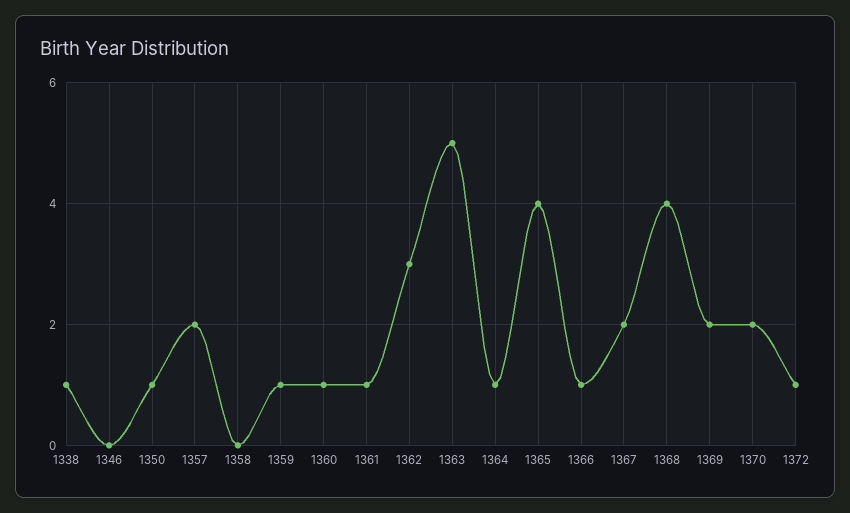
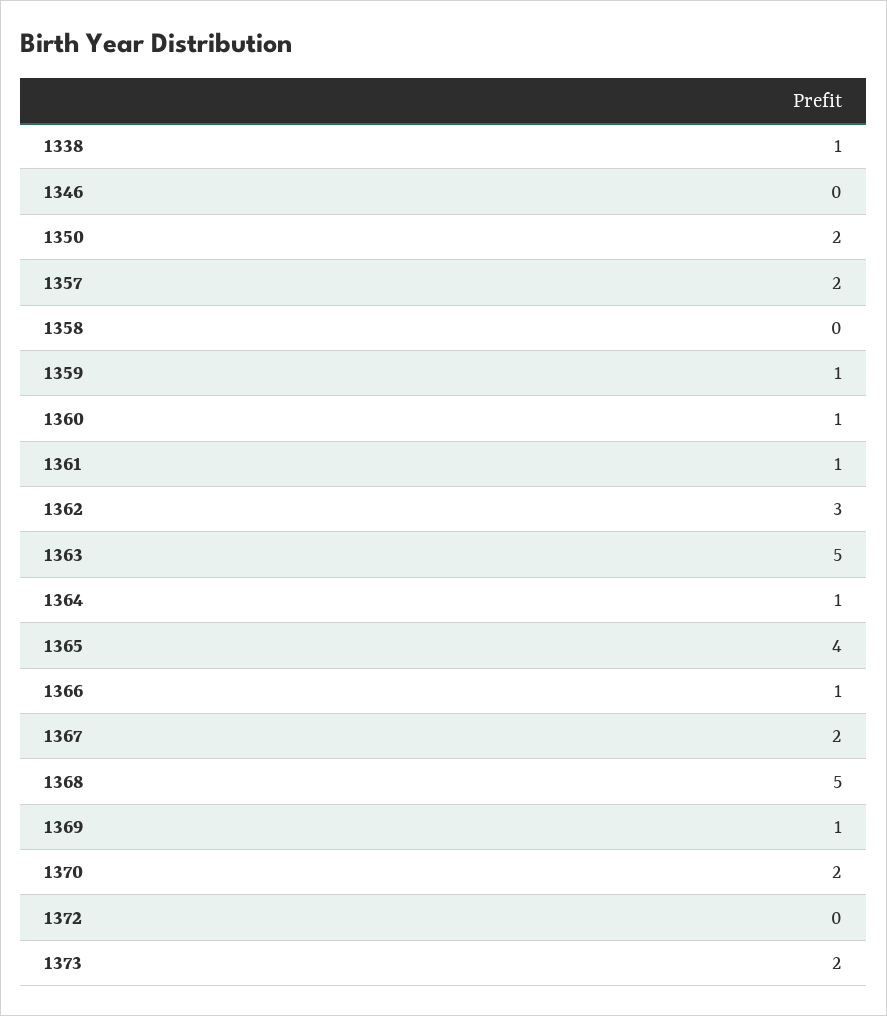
  {
    "1338": 1,
    "1346": 0,
-   "1350": 1,
+   "1350": 2,
    "1357": 2,
    "1358": 0,
    "1359": 1,
    "1360": 1,
    "1361": 1,
    "1362": 3,
    "1363": 5,
    "1364": 1,
    "1365": 4,
    "1366": 1,
    "1367": 2,
-   "1368": 4,
+   "1368": 5,
-   "1369": 2,
+   "1369": 1,
    "1370": 2,
-   "1372": 1
+   "1372": 0,
+   "1373": 2
  }

